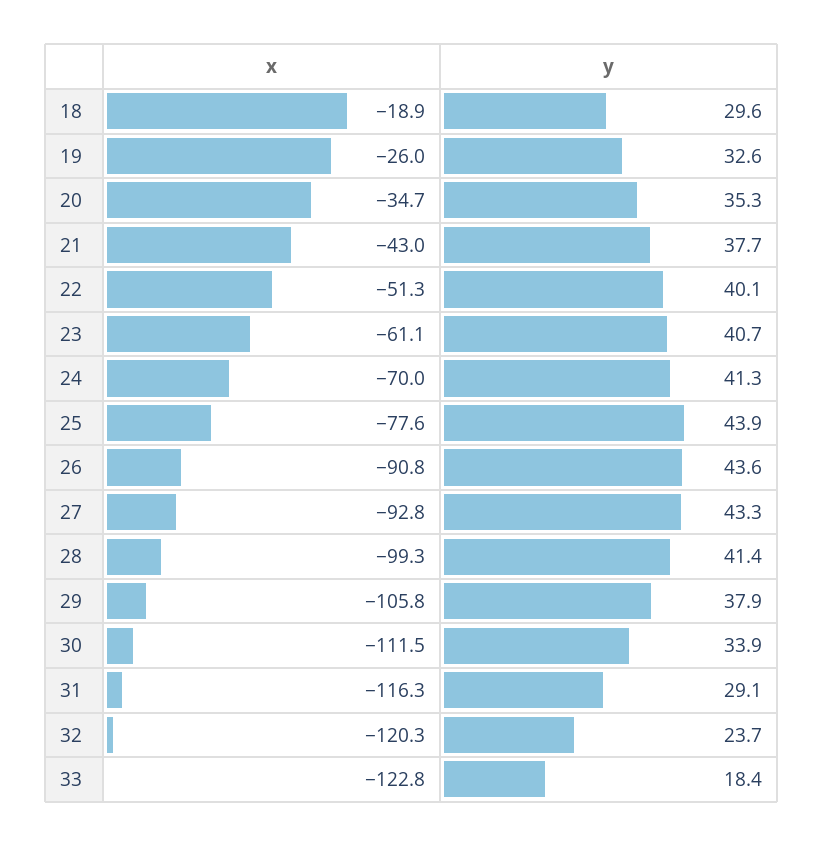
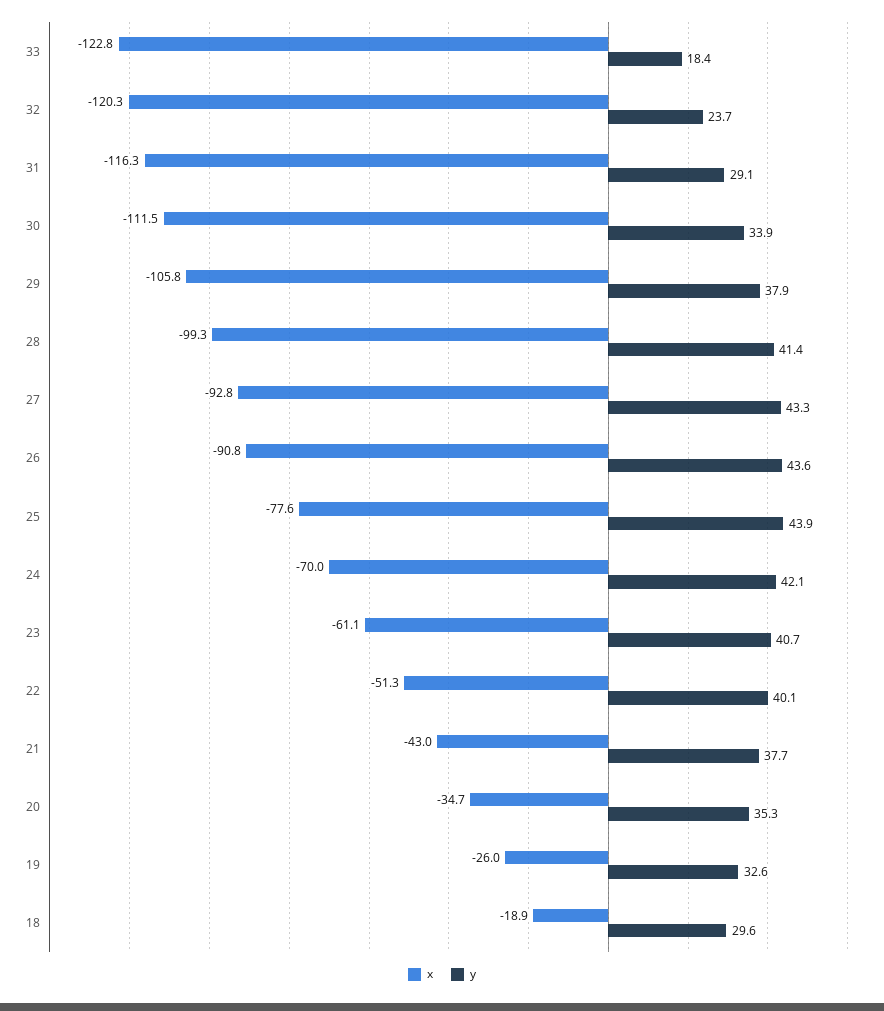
  {
    "x": {
      "18": -18.9,
      "19": -26,
      "20": -34.7,
      "21": -43,
      "22": -51.3,
      "23": -61.1,
      "24": -70,
      "25": -77.6,
      "26": -90.8,
      "27": -92.8,
      "28": -99.3,
      "29": -105.8,
      "30": -111.5,
      "31": -116.3,
      "32": -120.3,
      "33": -122.8
    },
    "y": {
      "18": 29.6,
      "19": 32.6,
      "20": 35.3,
      "21": 37.7,
      "22": 40.1,
      "23": 40.7,
-     "24": 41.3,
+     "24": 42.1,
      "25": 43.9,
      "26": 43.6,
      "27": 43.3,
      "28": 41.4,
      "29": 37.9,
      "30": 33.9,
      "31": 29.1,
      "32": 23.7,
      "33": 18.4
    }
  }

